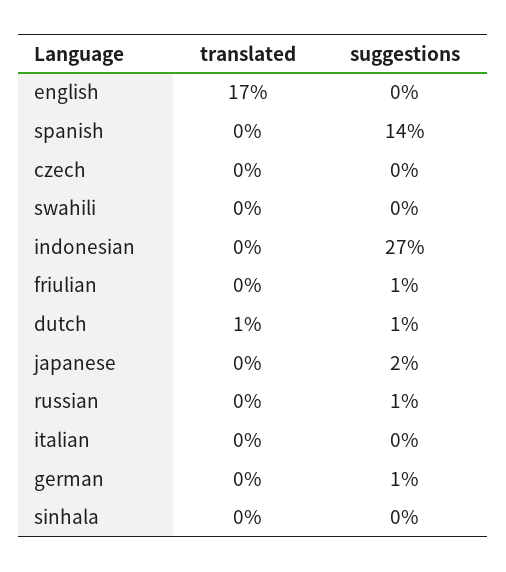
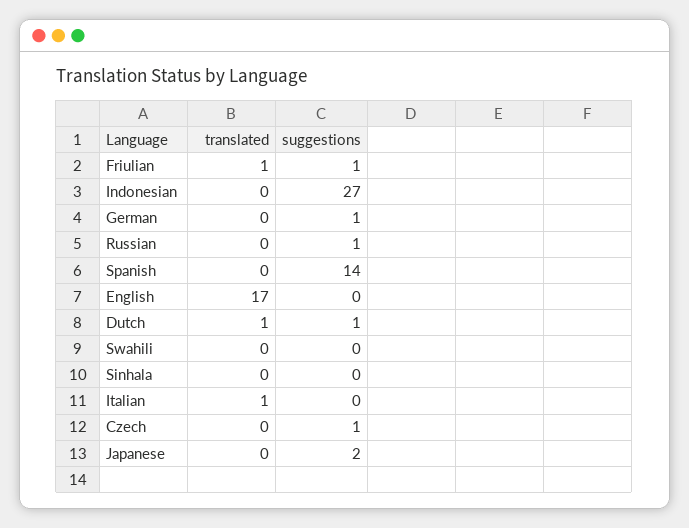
  {
    "translated": {
      "english": 17,
      "spanish": 0,
      "czech": 0,
      "swahili": 0,
      "indonesian": 0,
-     "friulian": 0,
+     "friulian": 1,
      "dutch": 1,
      "japanese": 0,
      "russian": 0,
-     "italian": 0,
+     "italian": 1,
      "german": 0,
      "sinhala": 0
    },
    "suggestions": {
      "english": 0,
      "spanish": 14,
-     "czech": 0,
+     "czech": 1,
      "swahili": 0,
      "indonesian": 27,
      "friulian": 1,
      "dutch": 1,
      "japanese": 2,
      "russian": 1,
      "italian": 0,
      "german": 1,
      "sinhala": 0
    }
  }

